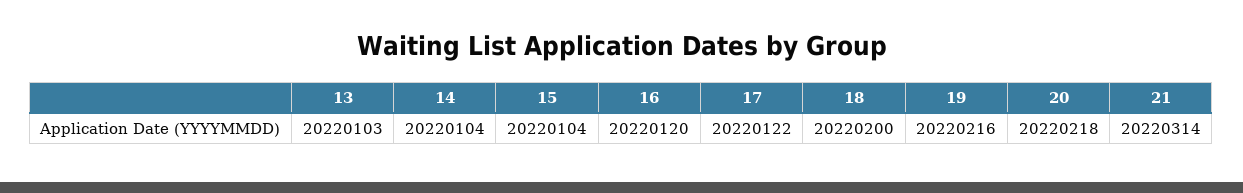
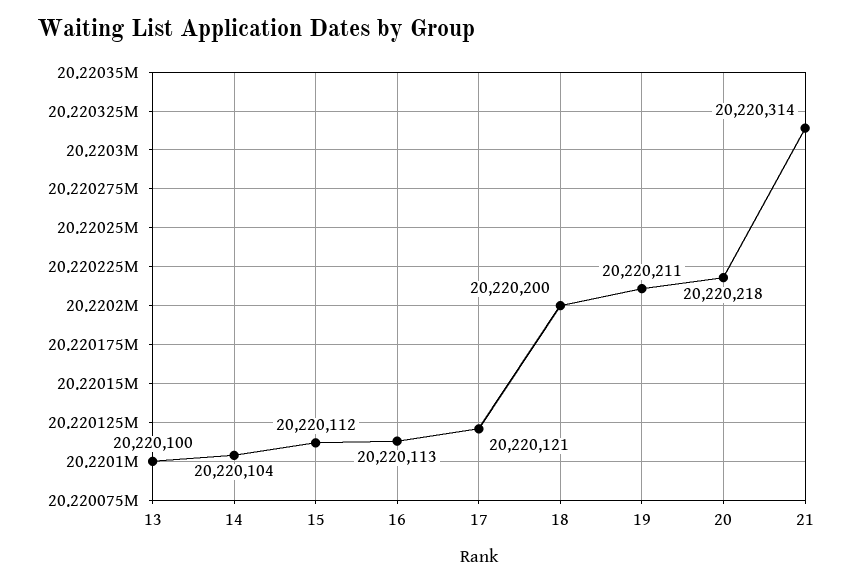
  {
-   "13": 20220103,
+   "13": 20220100,
    "14": 20220104,
-   "15": 20220104,
+   "15": 20220112,
-   "16": 20220120,
+   "16": 20220113,
-   "17": 20220122,
+   "17": 20220121,
    "18": 20220200,
-   "19": 20220216,
+   "19": 20220211,
    "20": 20220218,
    "21": 20220314
  }

